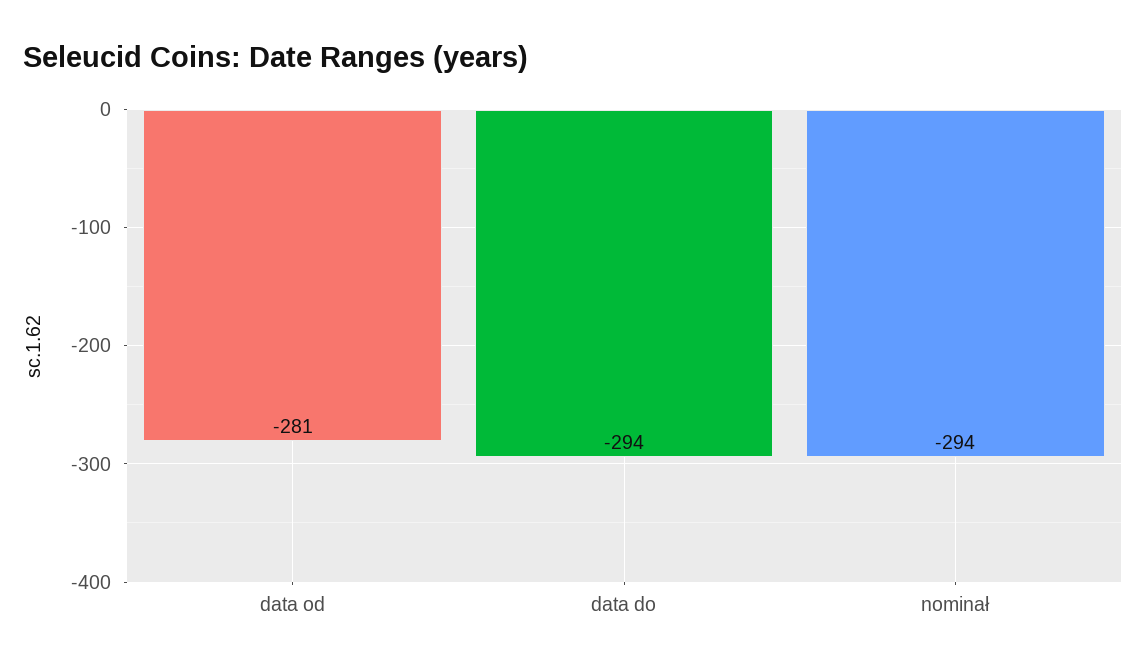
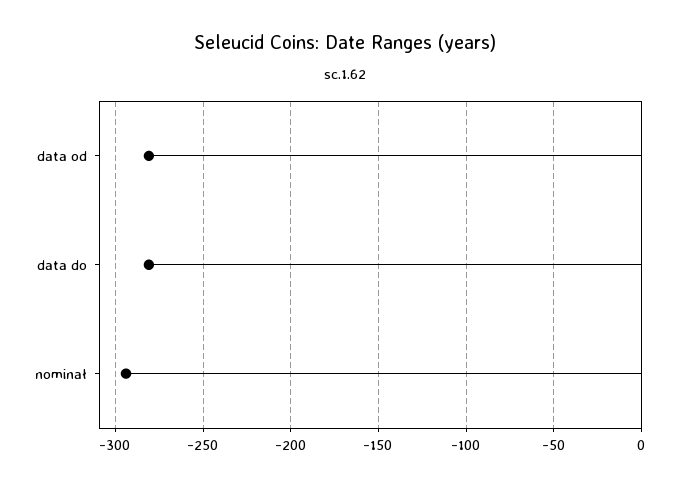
  {
    "data od": -281,
-   "data do": -294,
+   "data do": -280,
    "nominał": -294
  }

